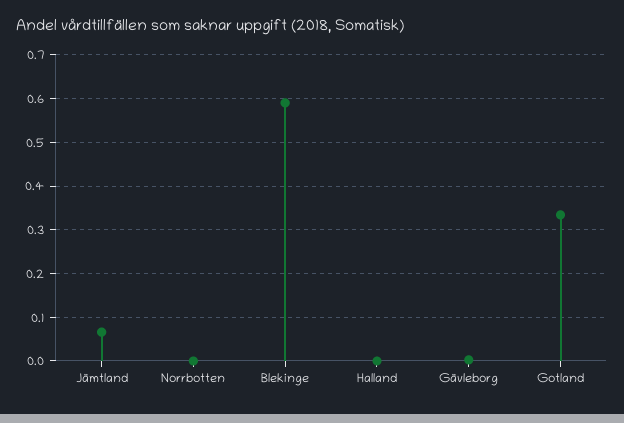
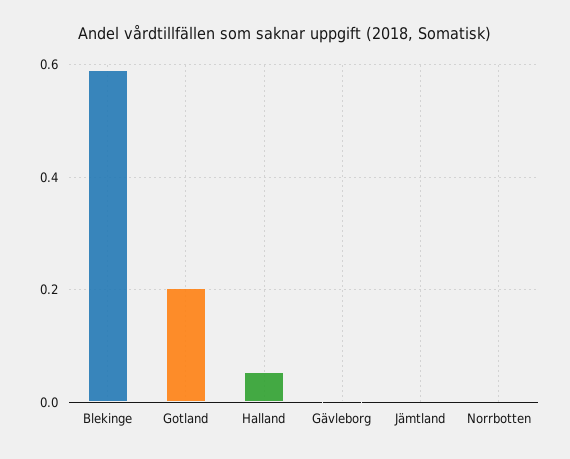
  {
-   "Jämtland": 0.06,
+   "Jämtland": 0,
    "Norrbotten": 0,
    "Blekinge": 0.6,
-   "Halland": 0,
+   "Halland": 0.06,
    "Gävleborg": 0,
-   "Gotland": 0.34
+   "Gotland": 0.2
  }

